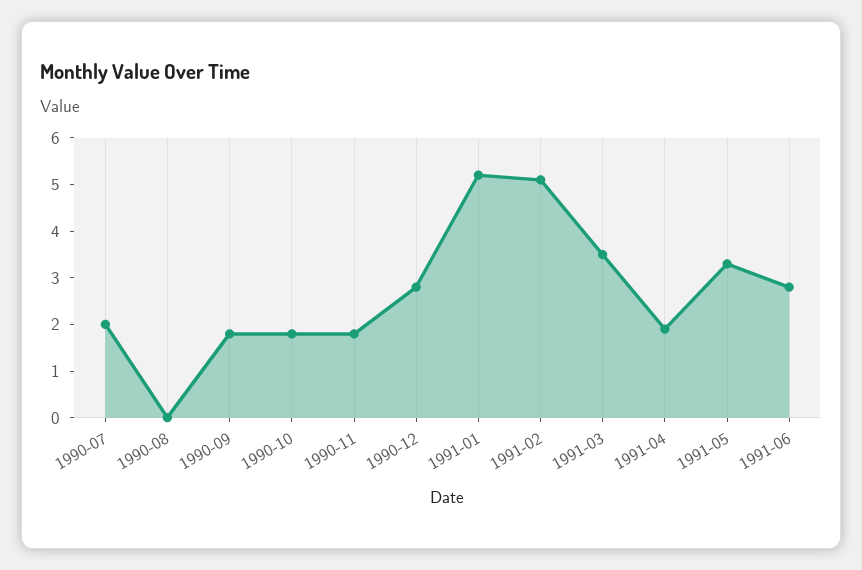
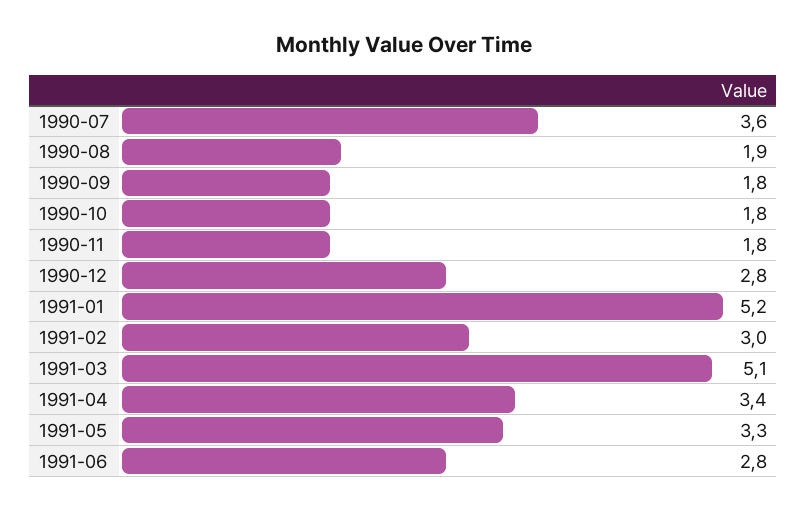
  {
-   "1990-07": 2,
+   "1990-07": 3.6,
-   "1990-08": 0,
+   "1990-08": 1.9,
    "1990-09": 1.8,
    "1990-10": 1.8,
    "1990-11": 1.8,
    "1990-12": 2.8,
    "1991-01": 5.2,
-   "1991-02": 5,
+   "1991-02": 3,
-   "1991-03": 3.5,
+   "1991-03": 5.1,
-   "1991-04": 2,
+   "1991-04": 3.4,
    "1991-05": 3.3,
    "1991-06": 2.8
  }

